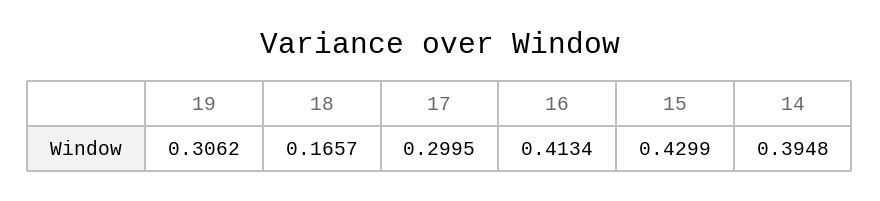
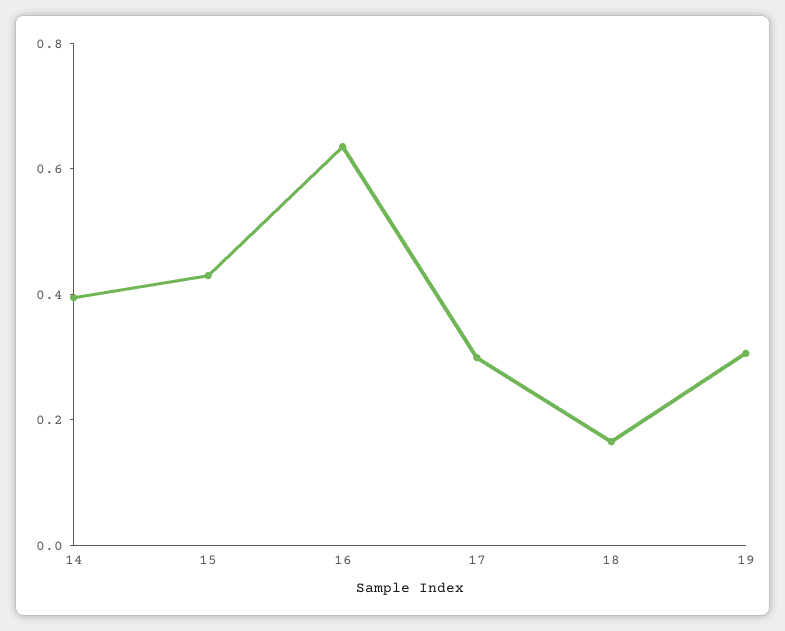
  {
    "19": 0.3062,
    "18": 0.1657,
    "17": 0.2995,
-   "16": 0.4134,
+   "16": 0.65,
    "15": 0.4299,
    "14": 0.3948
  }

